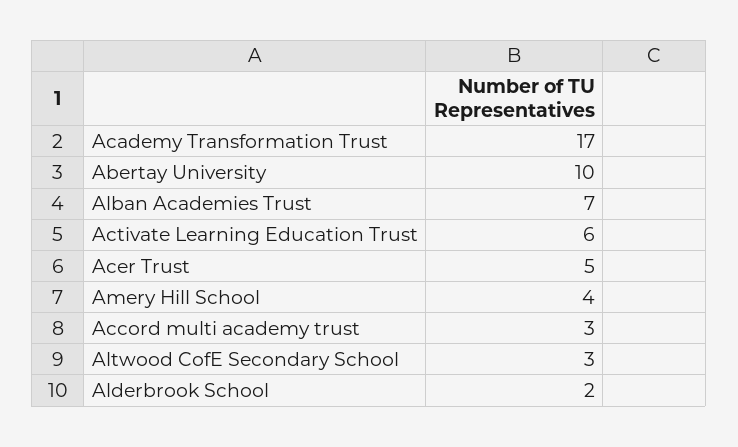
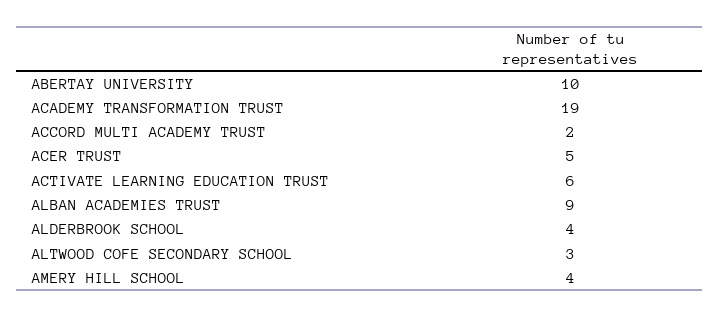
  {
-   "Academy Transformation Trust": 17,
+   "Academy Transformation Trust": 19,
    "Abertay University": 10,
-   "Alban Academies Trust": 7,
+   "Alban Academies Trust": 9,
    "Activate Learning Education Trust": 6,
    "Acer Trust": 5,
    "Amery Hill School": 4,
-   "Accord multi academy trust": 3,
+   "Accord multi academy trust": 2,
    "Altwood CofE Secondary School": 3,
-   "Alderbrook School": 2
+   "Alderbrook School": 4
  }

